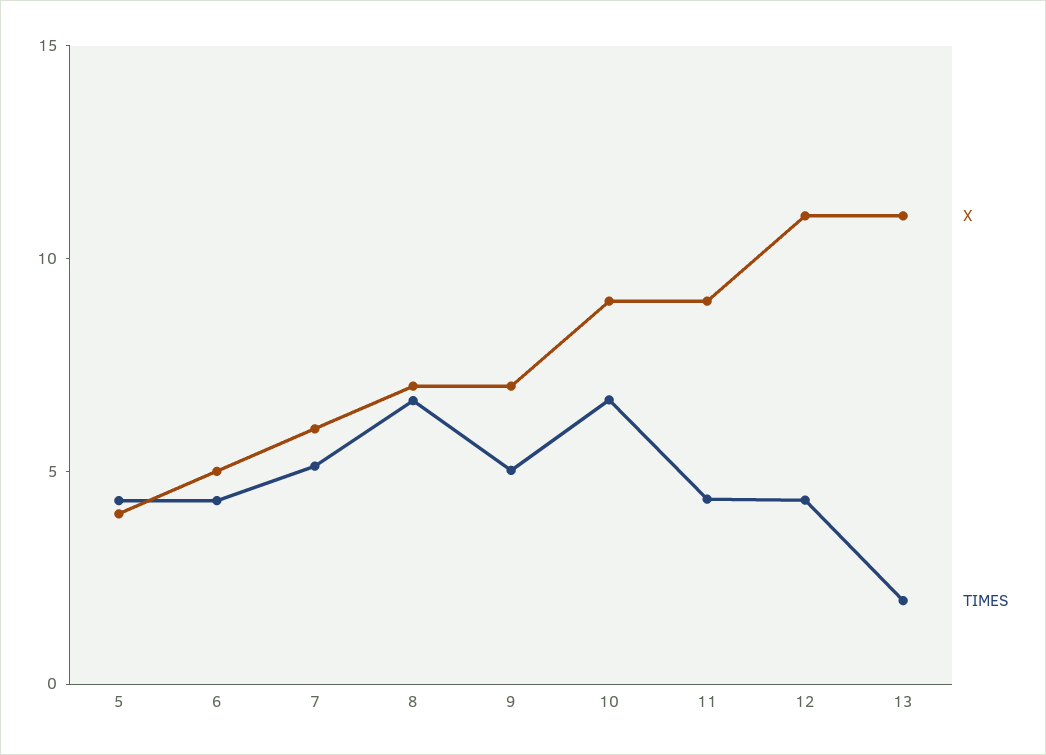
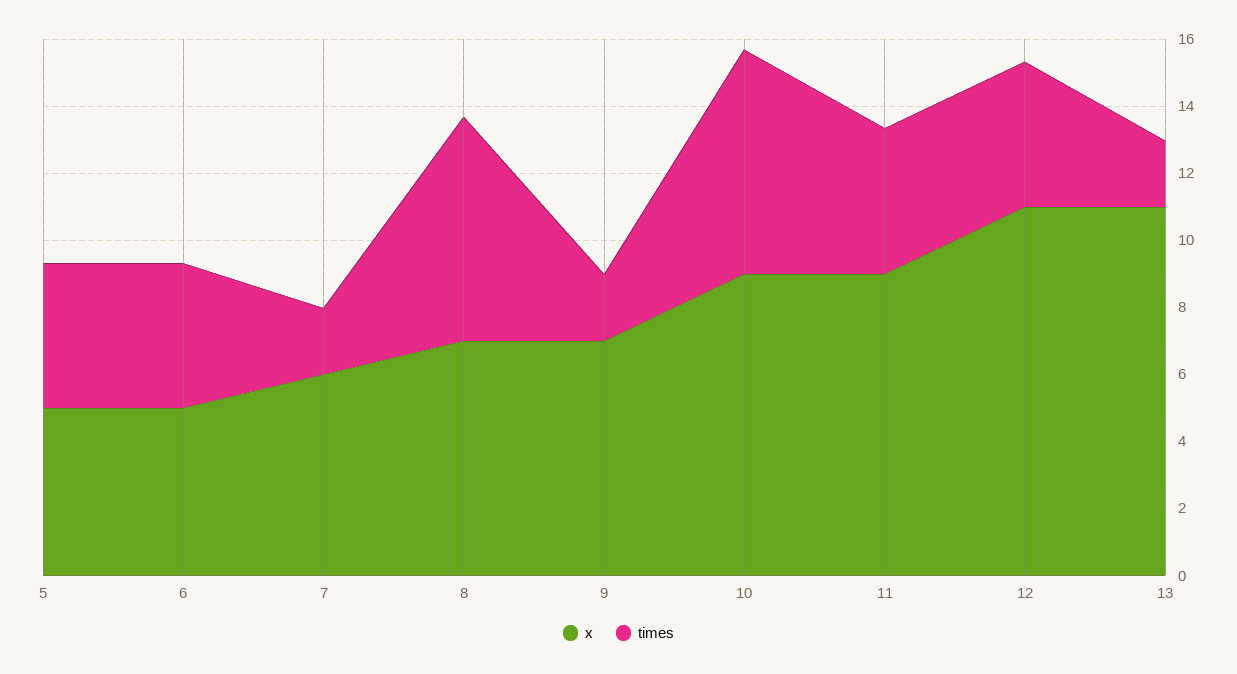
  {
    "X": {
-     "5": 4,
+     "5": 5,
      "6": 5,
      "7": 6,
      "8": 7,
      "9": 7,
      "10": 9,
      "11": 9,
      "12": 11,
      "13": 11
    },
    "TIMES": {
      "5": 4.5,
      "6": 4.5,
-     "7": 5,
+     "7": 2,
      "8": 6.5,
-     "9": 5,
+     "9": 2,
      "10": 6.5,
      "11": 4.5,
      "12": 4.5,
      "13": 2
    }
  }

